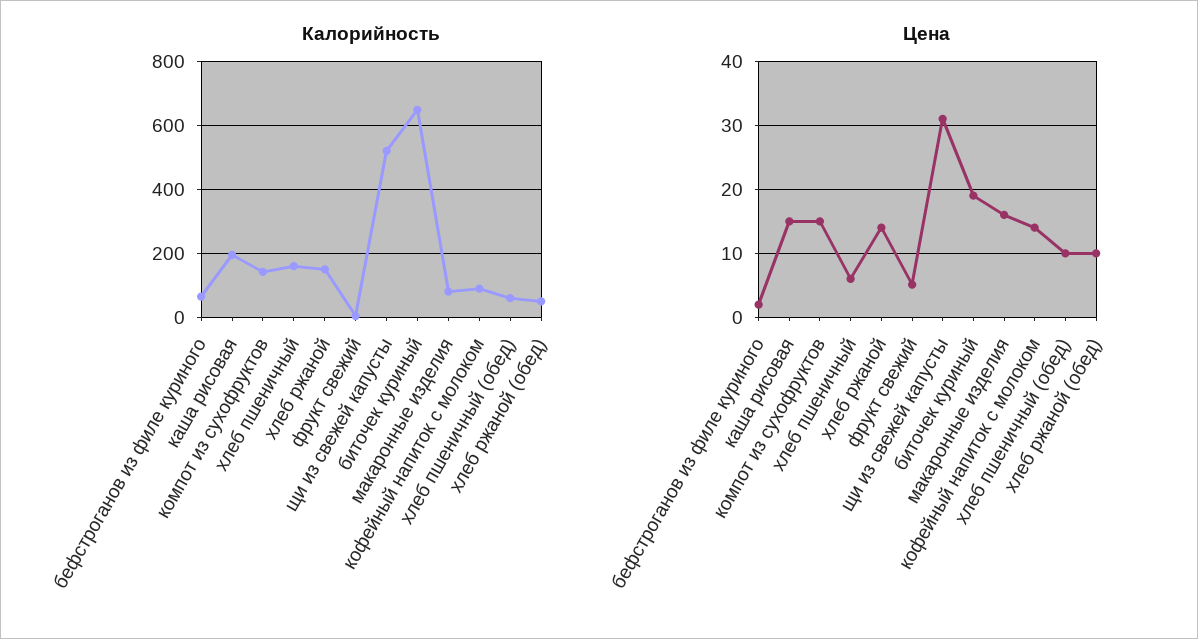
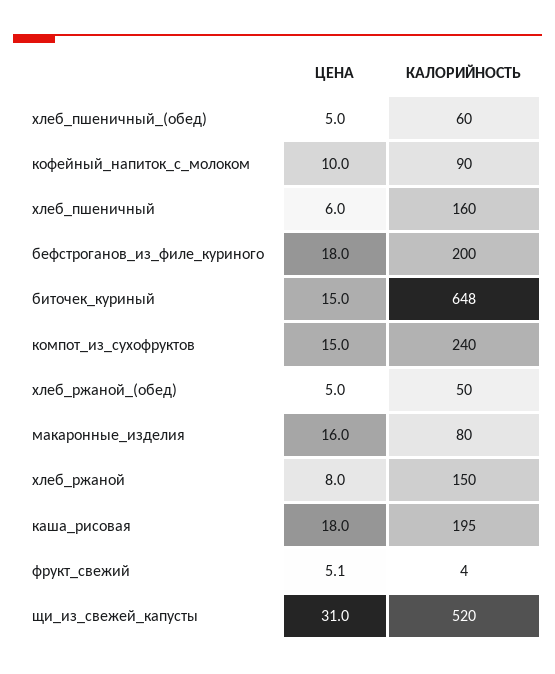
  {
    "Калорийность": {
-     "бефстроганов из филе куриного": 60,
+     "бефстроганов из филе куриного": 200,
      "каша рисовая": 195,
-     "компот из сухофруктов": 140,
+     "компот из сухофруктов": 240,
      "хлеб пшеничный": 160,
      "хлеб ржаной": 150,
      "фрукт свежий": 4,
      "щи из свежей капусты": 520,
      "биточек куриный": 648,
      "макаронные изделия": 80,
      "кофейный напиток с молоком": 90,
      "хлеб пшеничный (обед)": 60,
      "хлеб ржаной (обед)": 50
    },
    "Цена": {
-     "бефстроганов из филе куриного": 2,
+     "бефстроганов из филе куриного": 18,
-     "каша рисовая": 15,
+     "каша рисовая": 18,
      "компот из сухофруктов": 15,
      "хлеб пшеничный": 6,
-     "хлеб ржаной": 14,
+     "хлеб ржаной": 8,
      "фрукт свежий": 5.1,
      "щи из свежей капусты": 31,
-     "биточек куриный": 19,
+     "биточек куриный": 15,
      "макаронные изделия": 16,
-     "кофейный напиток с молоком": 14,
+     "кофейный напиток с молоком": 10,
-     "хлеб пшеничный (обед)": 10,
+     "хлеб пшеничный (обед)": 5,
-     "хлеб ржаной (обед)": 10
+     "хлеб ржаной (обед)": 5
    }
  }

